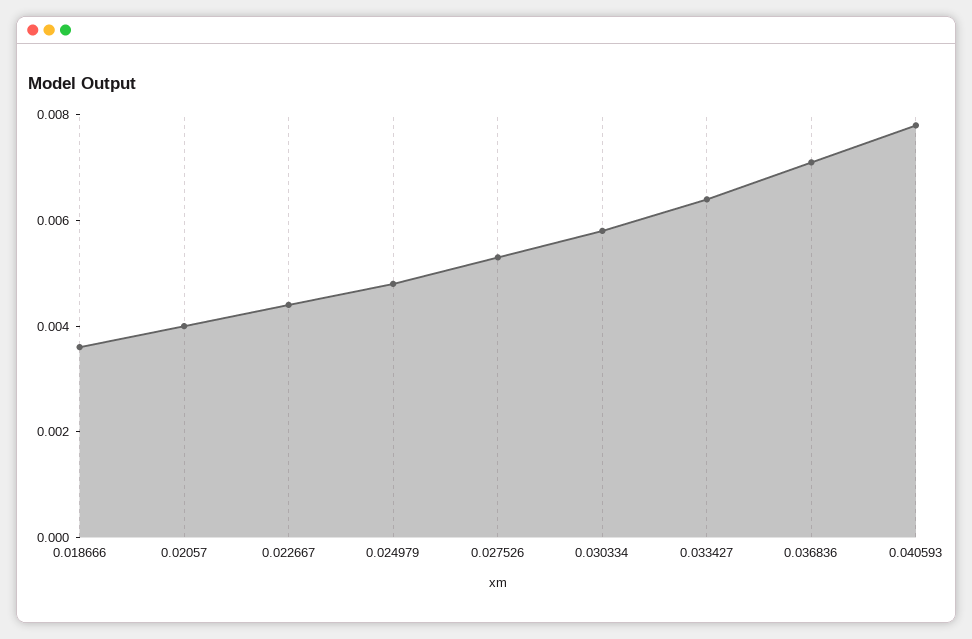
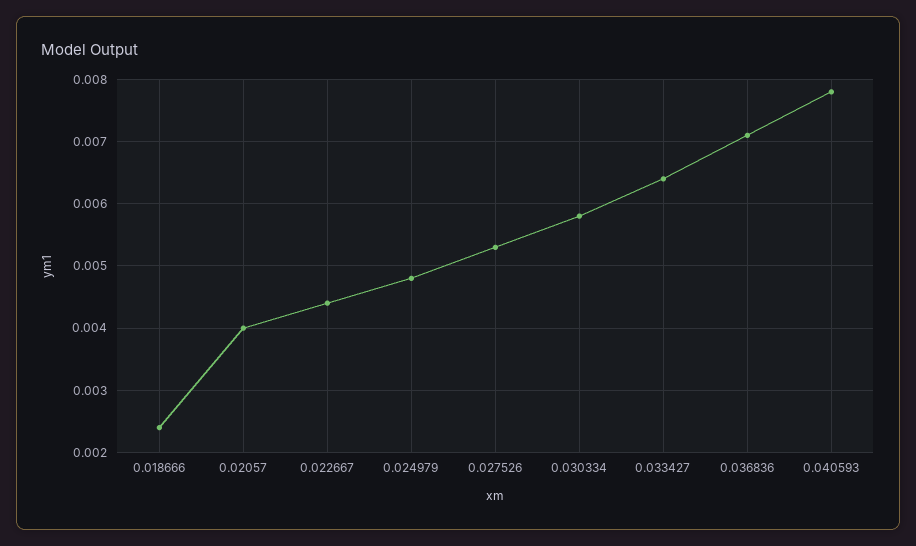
  {
-   "0.018666": 0.0035,
+   "0.018666": 0.0024,
    "0.02057": 0.004,
    "0.022667": 0.0044,
    "0.024979": 0.0048,
    "0.027526": 0.0053,
    "0.030334": 0.0058,
    "0.033427": 0.0064,
    "0.036836": 0.0071,
    "0.040593": 0.0078
  }

